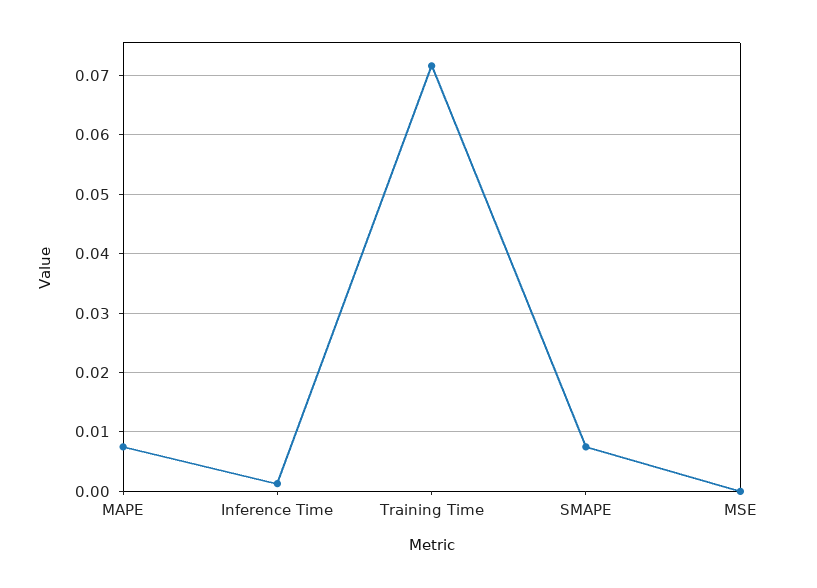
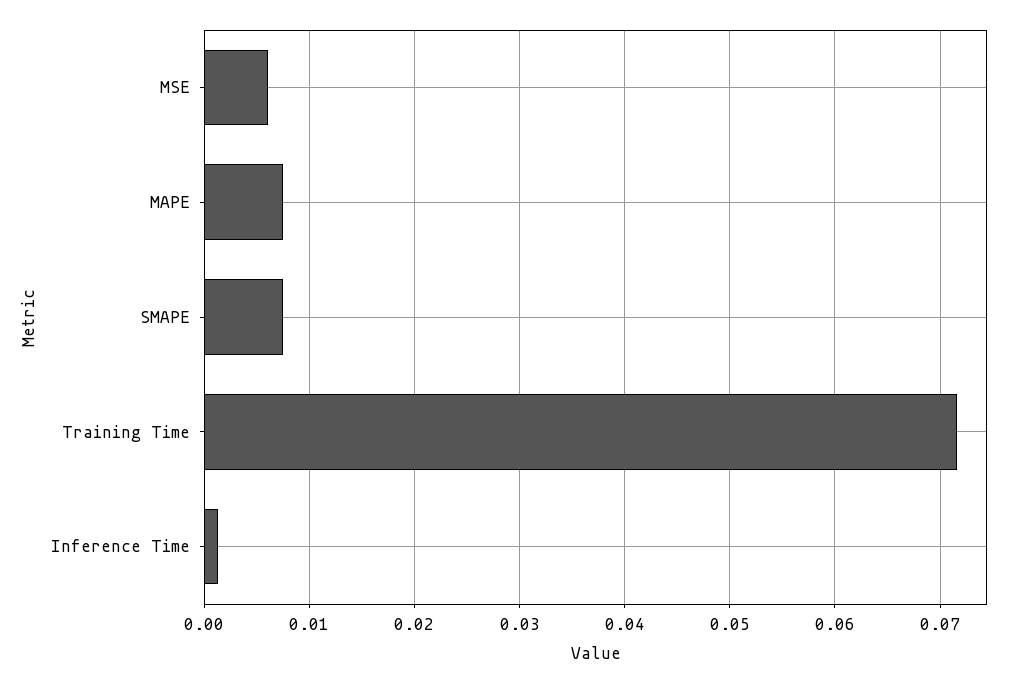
  {
    "MAPE": 0.008,
    "Inference Time": 0.001,
    "Training Time": 0.072,
    "SMAPE": 0.008,
-   "MSE": 0
+   "MSE": 0.006
  }

